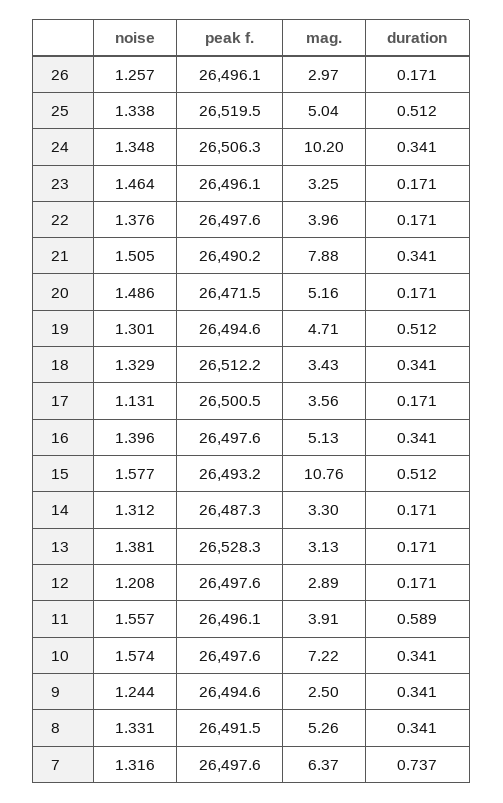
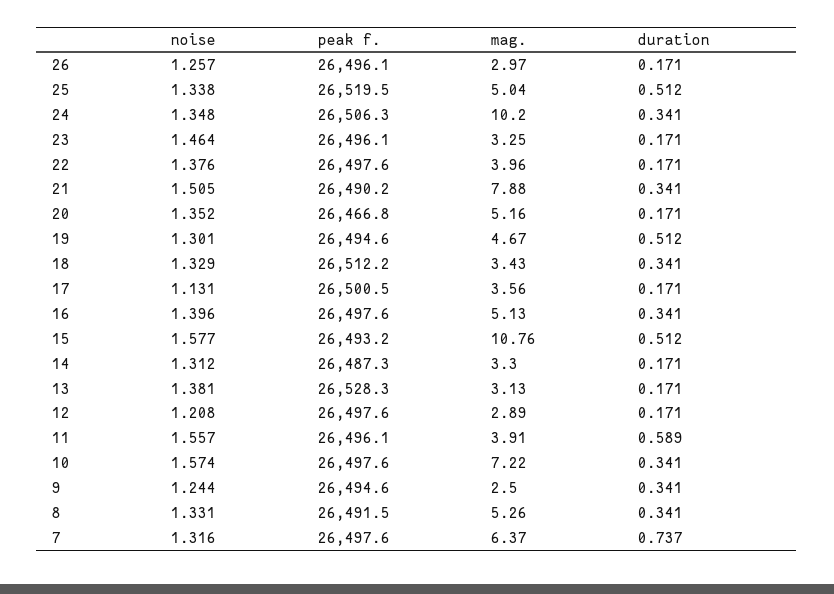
  {
    "noise": {
      "26": 1.257,
      "25": 1.338,
      "24": 1.348,
      "23": 1.464,
      "22": 1.376,
      "21": 1.505,
-     "20": 1.486,
+     "20": 1.352,
      "19": 1.301,
      "18": 1.329,
      "17": 1.131,
      "16": 1.396,
      "15": 1.577,
      "14": 1.312,
      "13": 1.381,
      "12": 1.208,
      "11": 1.557,
      "10": 1.574,
      "9": 1.244,
      "8": 1.331,
      "7": 1.316
    },
    "peak f.": {
      "26": 26496.1,
      "25": 26519.5,
      "24": 26506.3,
      "23": 26496.1,
      "22": 26497.6,
      "21": 26490.2,
-     "20": 26471.5,
+     "20": 26466.8,
      "19": 26494.6,
      "18": 26512.2,
      "17": 26500.5,
      "16": 26497.6,
      "15": 26493.2,
      "14": 26487.3,
      "13": 26528.3,
      "12": 26497.6,
      "11": 26496.1,
      "10": 26497.6,
      "9": 26494.6,
      "8": 26491.5,
      "7": 26497.6
    },
    "mag.": {
      "26": 2.97,
      "25": 5.04,
      "24": 10.2,
      "23": 3.25,
      "22": 3.96,
      "21": 7.88,
      "20": 5.16,
-     "19": 4.71,
+     "19": 4.67,
      "18": 3.43,
      "17": 3.56,
      "16": 5.13,
      "15": 10.76,
      "14": 3.3,
      "13": 3.13,
      "12": 2.89,
      "11": 3.91,
      "10": 7.22,
      "9": 2.5,
      "8": 5.26,
      "7": 6.37
    },
    "duration": {
      "26": 0.171,
      "25": 0.512,
      "24": 0.341,
      "23": 0.171,
      "22": 0.171,
      "21": 0.341,
      "20": 0.171,
      "19": 0.512,
      "18": 0.341,
      "17": 0.171,
      "16": 0.341,
      "15": 0.512,
      "14": 0.171,
      "13": 0.171,
      "12": 0.171,
      "11": 0.589,
      "10": 0.341,
      "9": 0.341,
      "8": 0.341,
      "7": 0.737
    }
  }

